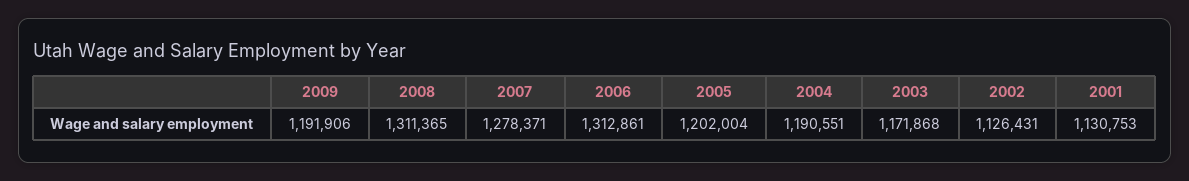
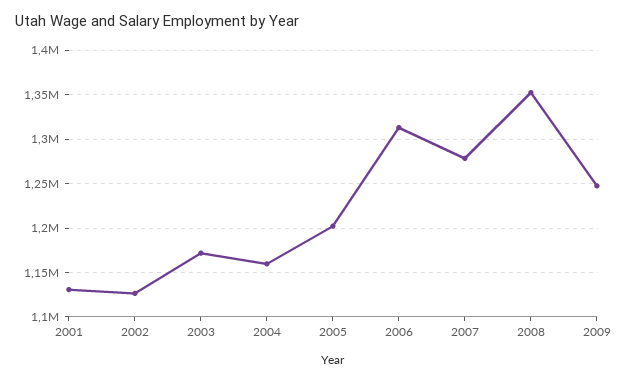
  {
-   "2009": 1191906,
+   "2009": 1250000,
-   "2008": 1311365,
+   "2008": 1350000,
    "2007": 1278371,
    "2006": 1312861,
    "2005": 1202004,
-   "2004": 1190551,
+   "2004": 1160000,
    "2003": 1171868,
    "2002": 1126431,
    "2001": 1130753
  }

